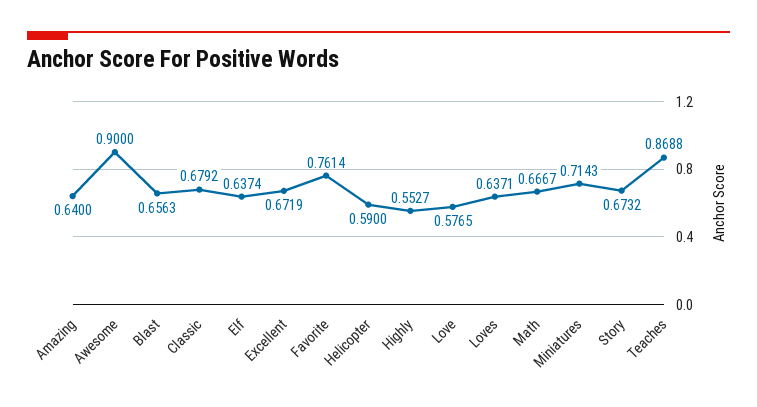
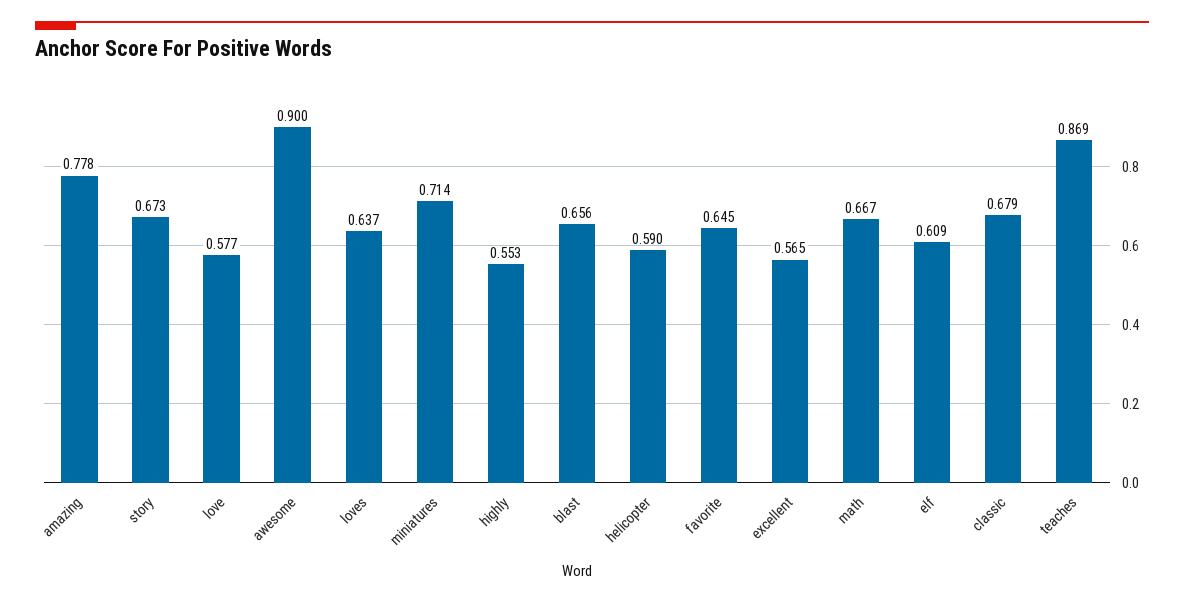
  {
-   "Amazing": 0.64,
+   "Amazing": 0.778,
    "Awesome": 0.9,
    "Blast": 0.6563,
    "Classic": 0.6792,
-   "Elf": 0.6374,
+   "Elf": 0.609,
-   "Excellent": 0.6719,
+   "Excellent": 0.565,
-   "Favorite": 0.7614,
+   "Favorite": 0.645,
    "Helicopter": 0.59,
    "Highly": 0.5527,
    "Love": 0.5765,
    "Loves": 0.6371,
    "Math": 0.6667,
    "Miniatures": 0.7143,
    "Story": 0.6732,
    "Teaches": 0.8688
  }

